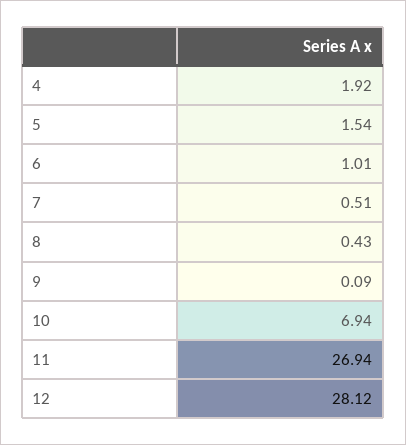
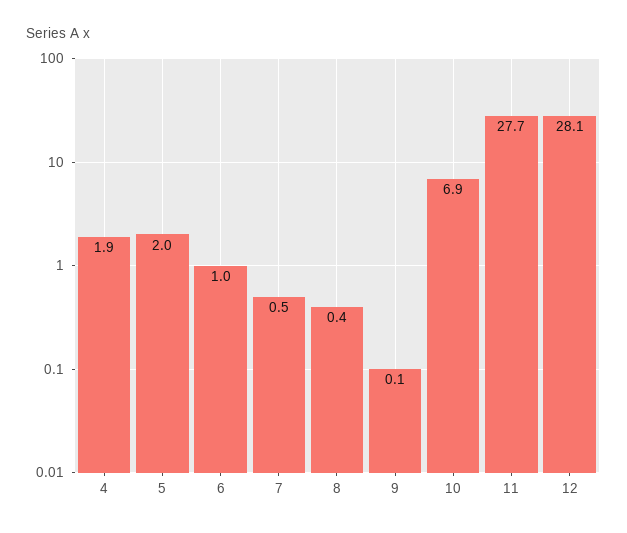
  {
    "4": 1.92,
-   "5": 1.54,
+   "5": 2,
    "6": 1.01,
    "7": 0.51,
    "8": 0.43,
    "9": 0.09,
    "10": 6.94,
-   "11": 26.94,
+   "11": 27.7,
    "12": 28.12
  }

